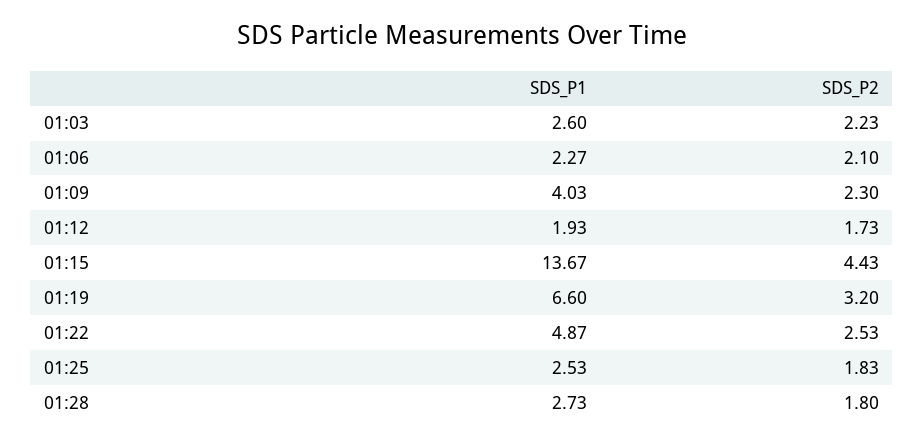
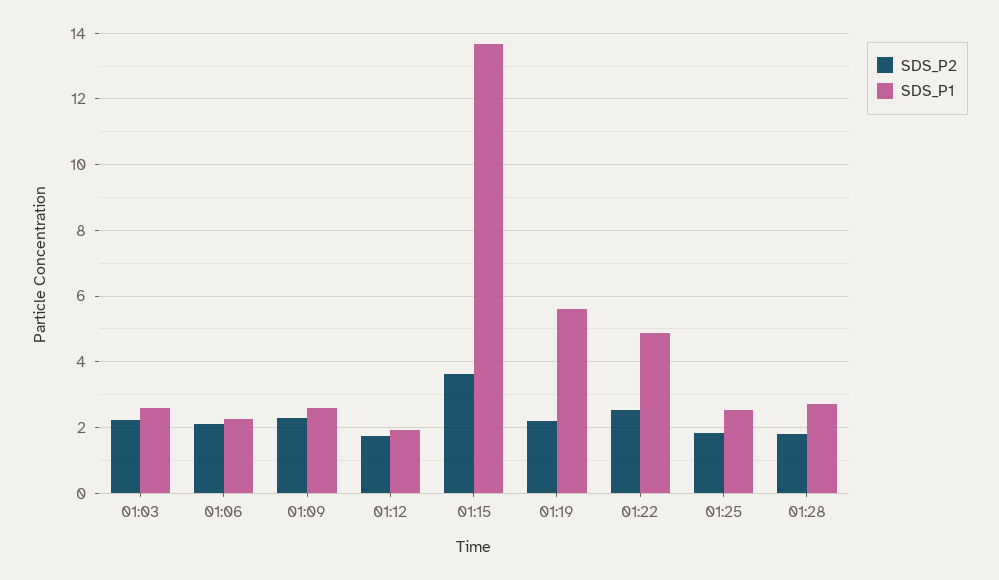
  {
    "SDS_P1": {
      "01:03": 2.6,
      "01:06": 2.27,
-     "01:09": 4.03,
+     "01:09": 2.6,
      "01:12": 1.93,
      "01:15": 13.67,
-     "01:19": 6.6,
+     "01:19": 5.6,
      "01:22": 4.87,
      "01:25": 2.53,
      "01:28": 2.73
    },
    "SDS_P2": {
      "01:03": 2.23,
      "01:06": 2.1,
      "01:09": 2.3,
      "01:12": 1.73,
-     "01:15": 4.43,
+     "01:15": 3.6,
-     "01:19": 3.2,
+     "01:19": 2.2,
      "01:22": 2.53,
      "01:25": 1.83,
      "01:28": 1.8
    }
  }

